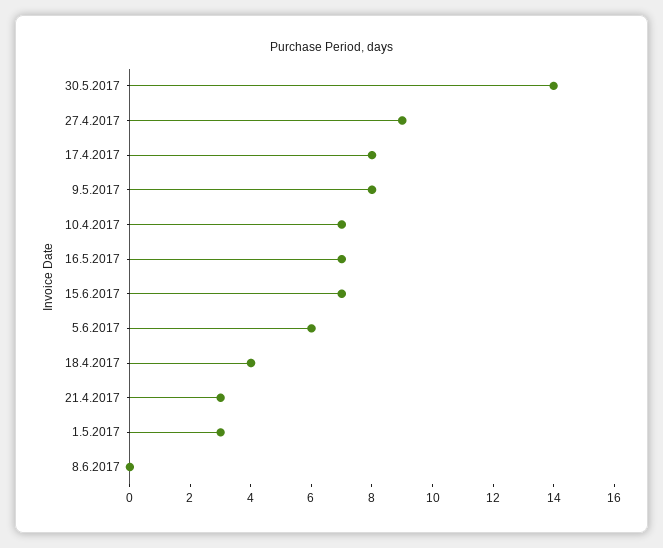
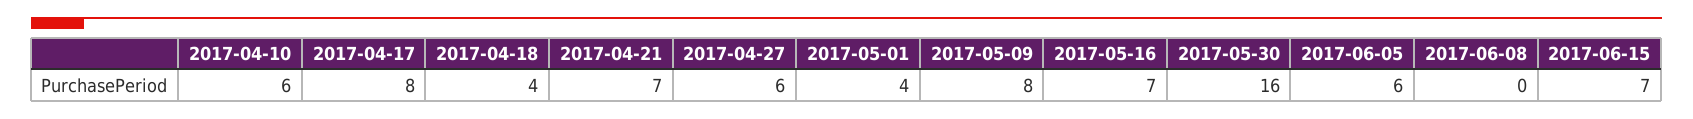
  {
-   "30.5.2017": 14,
+   "30.5.2017": 16,
-   "27.4.2017": 9,
+   "27.4.2017": 6,
    "17.4.2017": 8,
    "9.5.2017": 8,
-   "10.4.2017": 7,
+   "10.4.2017": 6,
    "16.5.2017": 7,
    "15.6.2017": 7,
    "5.6.2017": 6,
    "18.4.2017": 4,
-   "21.4.2017": 3,
+   "21.4.2017": 7,
-   "1.5.2017": 3,
+   "1.5.2017": 4,
    "8.6.2017": 0
  }

